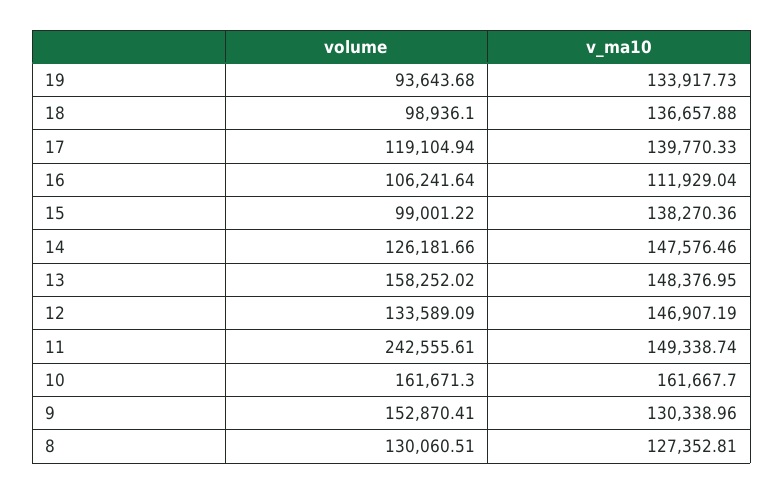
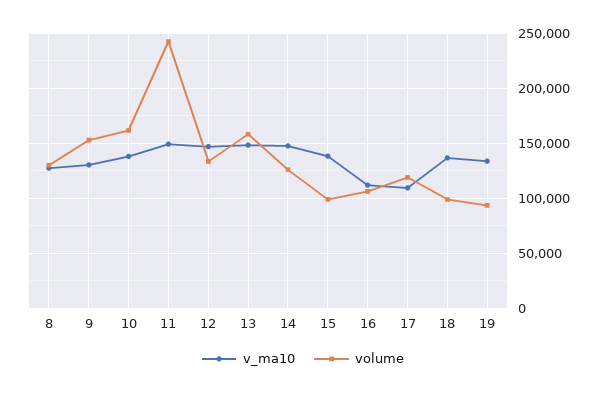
  {
    "volume": {
      "19": 93643.68,
      "18": 98936.1,
      "17": 119104.94,
      "16": 106241.64,
      "15": 99001.22,
      "14": 126181.66,
      "13": 158252.02,
      "12": 133589.09,
      "11": 242555.61,
      "10": 161671.3,
      "9": 152870.41,
      "8": 130060.51
    },
    "v_ma10": {
      "19": 133917.73,
      "18": 136657.88,
-     "17": 139770.33,
+     "17": 110000,
      "16": 111929.04,
      "15": 138270.36,
      "14": 147576.46,
      "13": 148376.95,
      "12": 146907.19,
      "11": 149338.74,
-     "10": 161667.7,
+     "10": 140000,
      "9": 130338.96,
      "8": 127352.81
    }
  }

